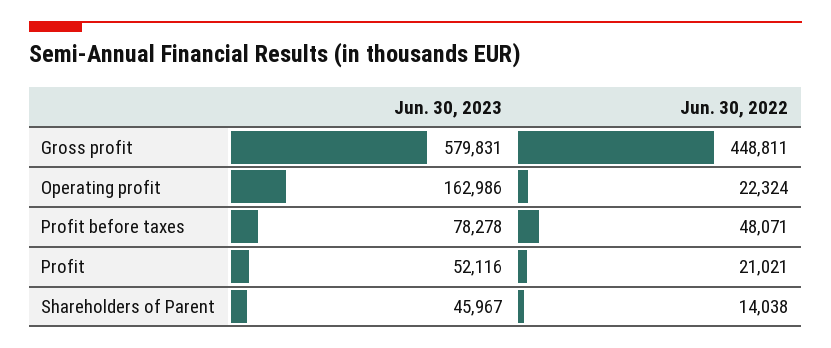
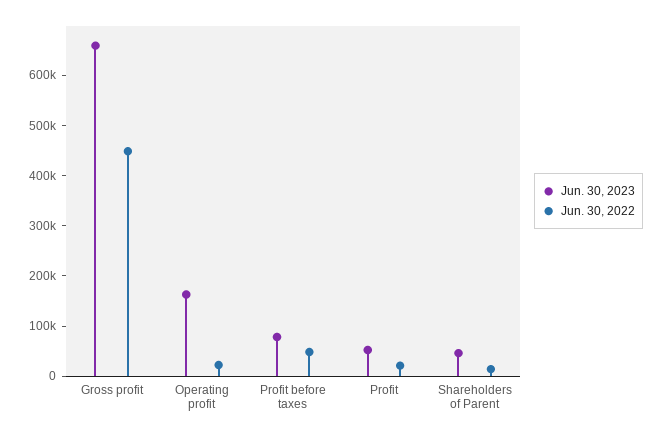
  {
    "Jun. 30, 2023": {
-     "Gross profit": 579831,
+     "Gross profit": 660000,
      "Operating profit": 162986,
      "Profit before taxes": 78278,
      "Profit": 52116,
      "Shareholders of Parent": 45967
    },
    "Jun. 30, 2022": {
      "Gross profit": 448811,
      "Operating profit": 22324,
      "Profit before taxes": 48071,
      "Profit": 21021,
      "Shareholders of Parent": 14038
    }
  }

